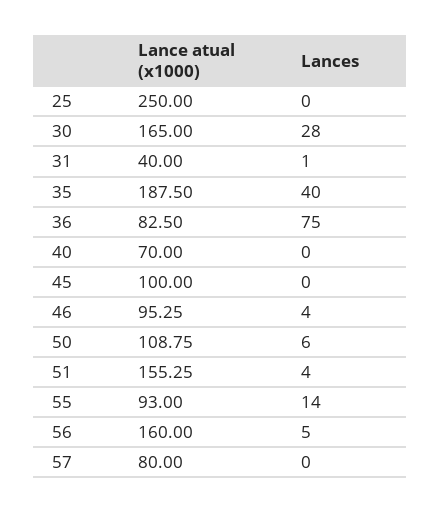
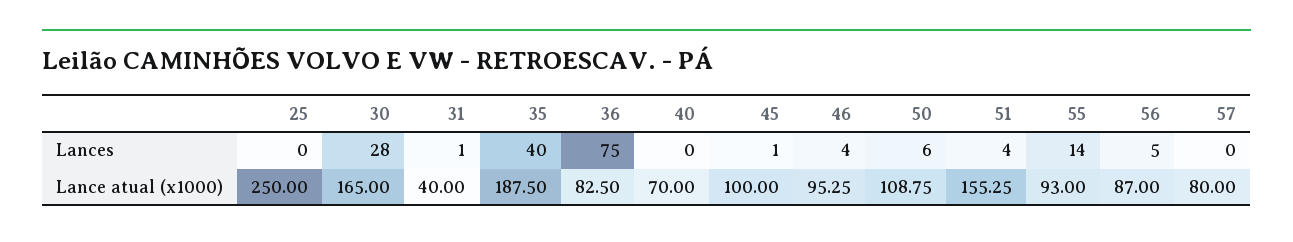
  {
    "Lance atual (x1000)": {
      "25": 250,
      "30": 165,
      "31": 40,
      "35": 187.5,
      "36": 82.5,
      "40": 70,
      "45": 100,
      "46": 95.25,
      "50": 108.75,
      "51": 155.25,
      "55": 93,
-     "56": 160,
+     "56": 87,
      "57": 80
    },
    "Lances": {
      "25": 0,
      "30": 28,
      "31": 1,
      "35": 40,
      "36": 75,
      "40": 0,
-     "45": 0,
+     "45": 1,
      "46": 4,
      "50": 6,
      "51": 4,
      "55": 14,
      "56": 5,
      "57": 0
    }
  }

